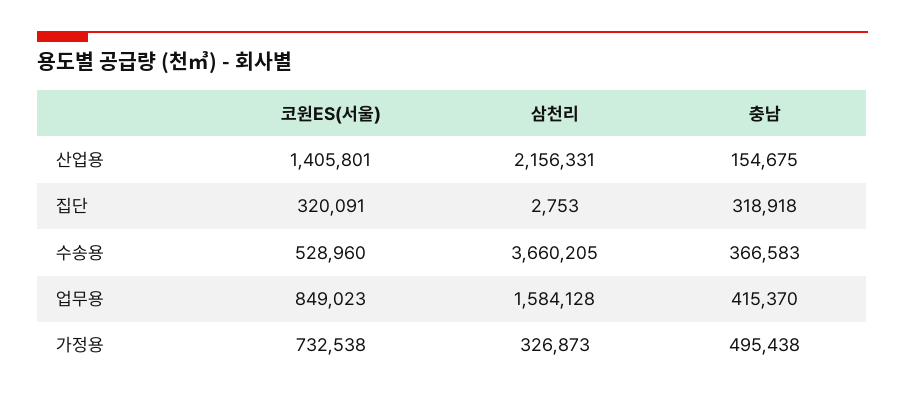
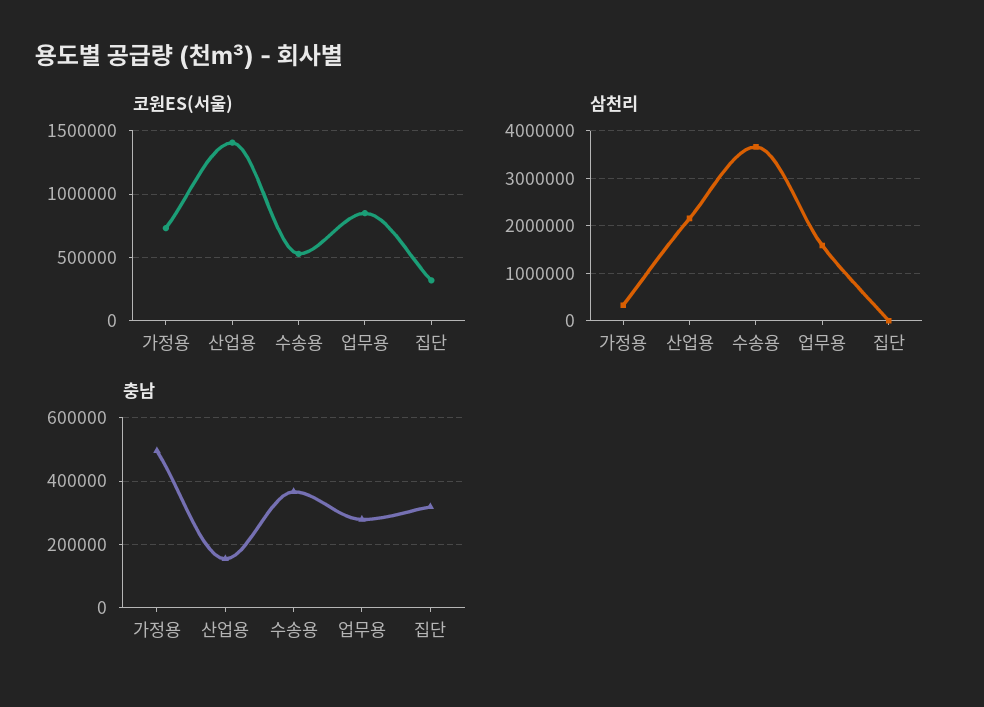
  {
    "코원ES(서울)": {
      "산업용": 1405801,
      "집단": 320091,
      "수송용": 528960,
      "업무용": 849023,
      "가정용": 732538
    },
    "삼천리": {
      "산업용": 2156331,
      "집단": 2753,
      "수송용": 3660205,
      "업무용": 1584128,
      "가정용": 326873
    },
    "충남": {
      "산업용": 154675,
      "집단": 318918,
      "수송용": 366583,
-     "업무용": 415370,
+     "업무용": 280000,
      "가정용": 495438
    }
  }

